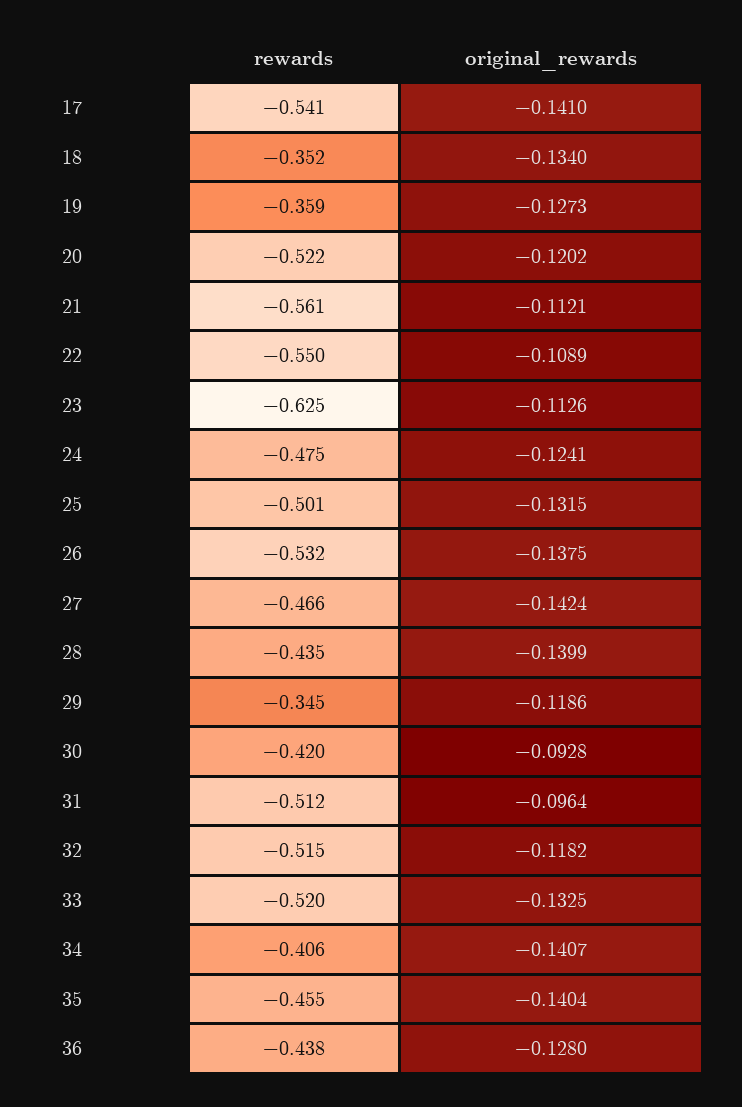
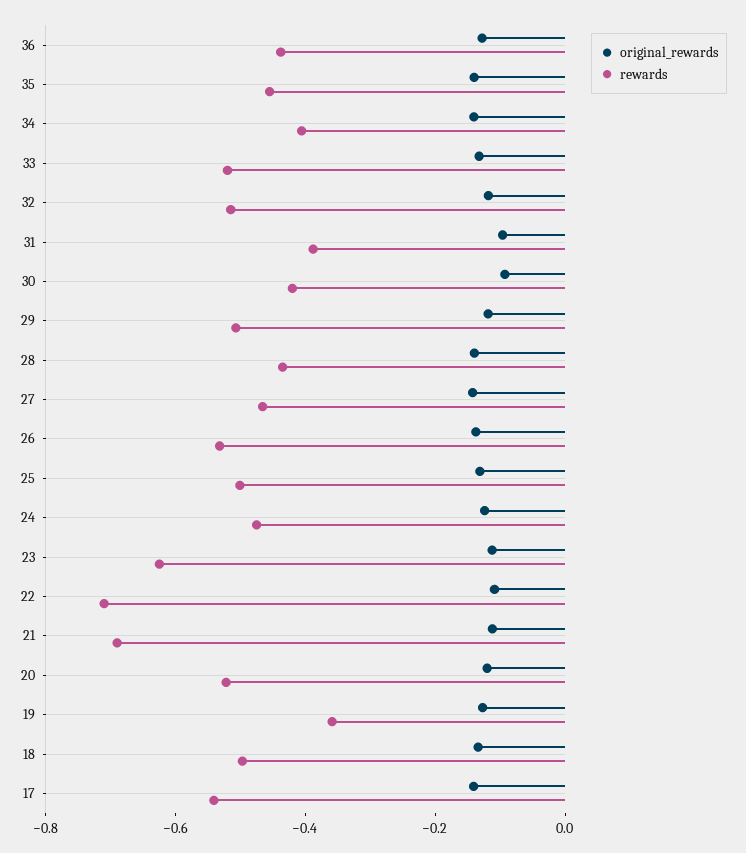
  {
    "rewards": {
      "17": -0.541,
-     "18": -0.352,
+     "18": -0.5,
      "19": -0.359,
      "20": -0.522,
-     "21": -0.561,
+     "21": -0.7,
-     "22": -0.55,
+     "22": -0.7,
      "23": -0.625,
      "24": -0.475,
      "25": -0.501,
      "26": -0.532,
      "27": -0.466,
      "28": -0.435,
-     "29": -0.345,
+     "29": -0.5,
      "30": -0.42,
-     "31": -0.512,
+     "31": -0.4,
      "32": -0.515,
      "33": -0.52,
      "34": -0.406,
      "35": -0.455,
      "36": -0.438
    },
    "original_rewards": {
      "17": -0.141,
      "18": -0.134,
      "19": -0.1273,
      "20": -0.1202,
      "21": -0.1121,
      "22": -0.1089,
      "23": -0.1126,
      "24": -0.1241,
      "25": -0.1315,
      "26": -0.1375,
      "27": -0.1424,
      "28": -0.1399,
      "29": -0.1186,
      "30": -0.0928,
      "31": -0.0964,
      "32": -0.1182,
      "33": -0.1325,
      "34": -0.1407,
      "35": -0.1404,
      "36": -0.128
    }
  }

